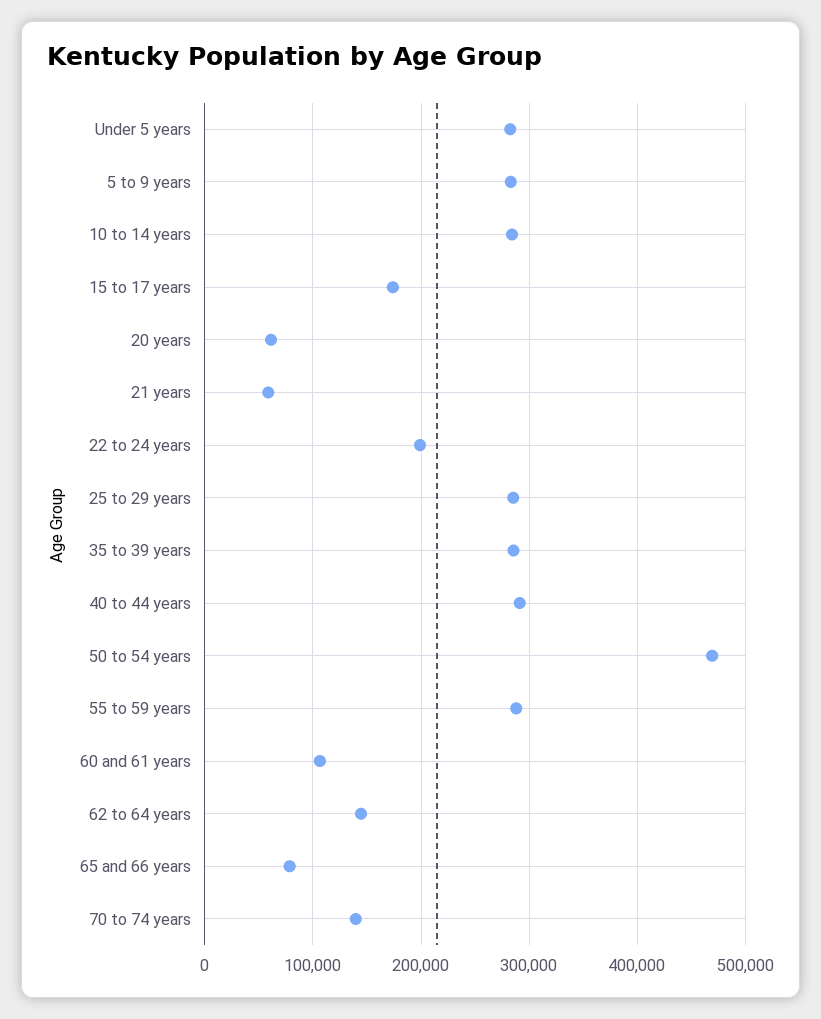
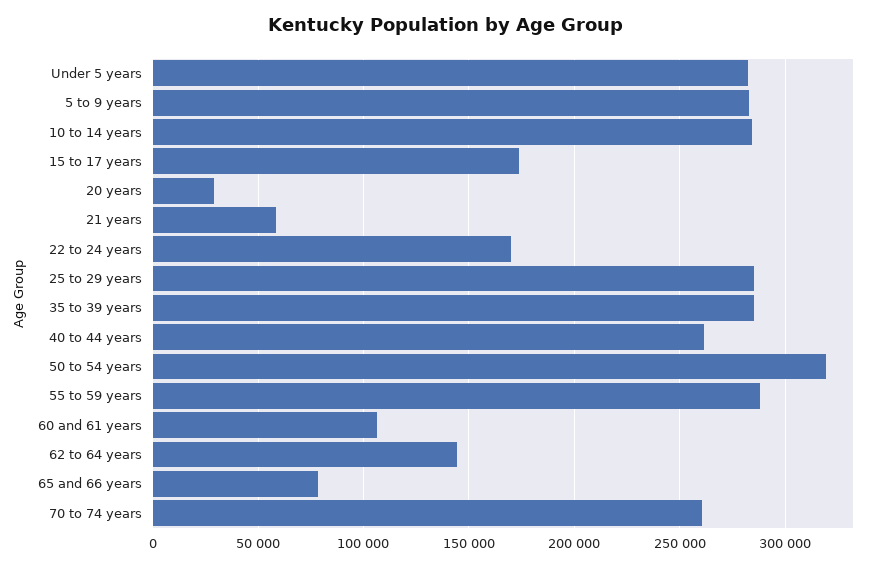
  {
    "Under 5 years": 280000,
    "5 to 9 years": 285000,
    "10 to 14 years": 285000,
    "15 to 17 years": 175000,
-   "20 years": 60000,
+   "20 years": 30000,
    "21 years": 60000,
-   "22 to 24 years": 200000,
+   "22 to 24 years": 170000,
    "25 to 29 years": 285000,
    "35 to 39 years": 285000,
-   "40 to 44 years": 290000,
+   "40 to 44 years": 260000,
-   "50 to 54 years": 470000,
+   "50 to 54 years": 320000,
    "55 to 59 years": 290000,
    "60 and 61 years": 105000,
    "62 to 64 years": 145000,
    "65 and 66 years": 80000,
-   "70 to 74 years": 140000
+   "70 to 74 years": 260000
  }

